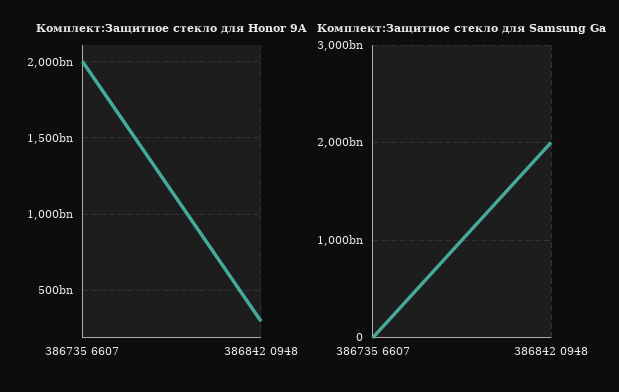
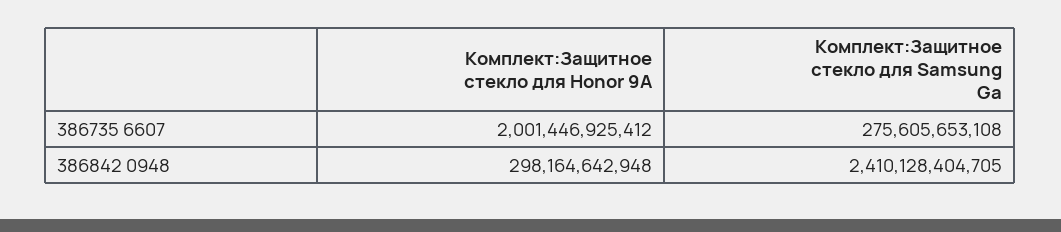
  {
    "Комплект:Защитное стекло для Honor 9A": {
      "386735 6607": 2001446925412,
      "386842 0948": 298164642948
    },
    "Комплект:Защитное стекло для Samsung Ga": {
-     "386735 6607": 0,
+     "386735 6607": 275605653108,
-     "386842 0948": 2000000000000
+     "386842 0948": 2410128404705
    }
  }

